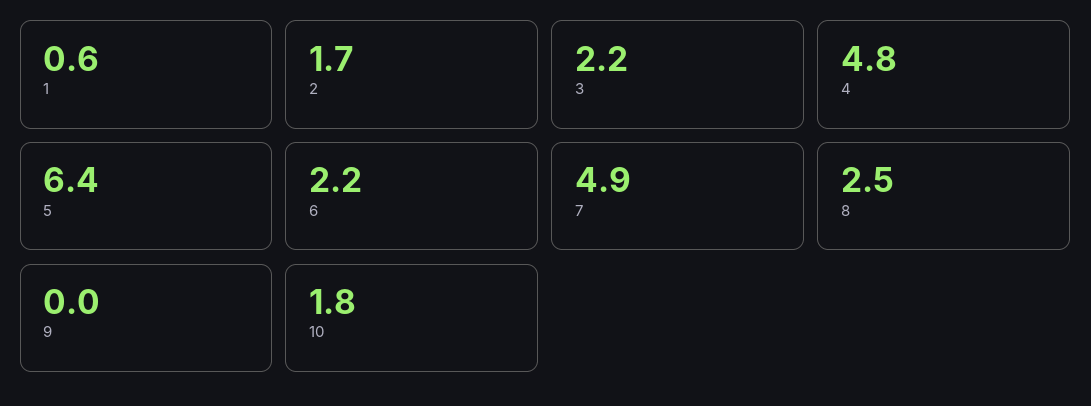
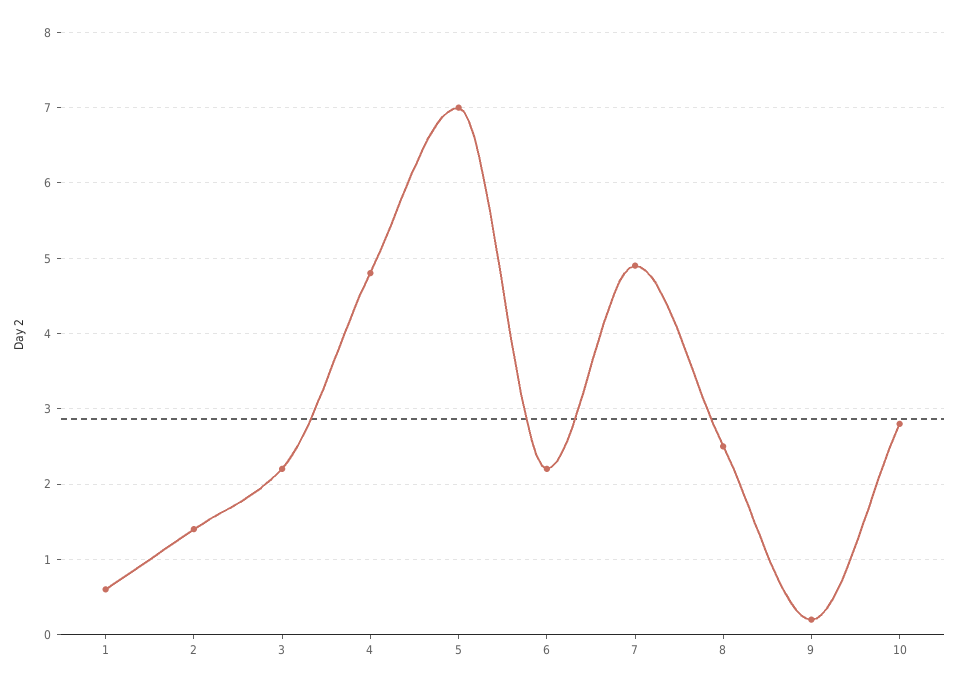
  {
    "1": 0.6,
-   "2": 1.7,
+   "2": 1.4,
    "3": 2.2,
    "4": 4.8,
-   "5": 6.4,
+   "5": 7,
    "6": 2.2,
    "7": 4.9,
    "8": 2.5,
-   "9": 0,
+   "9": 0.2,
-   "10": 1.8
+   "10": 2.8
  }

